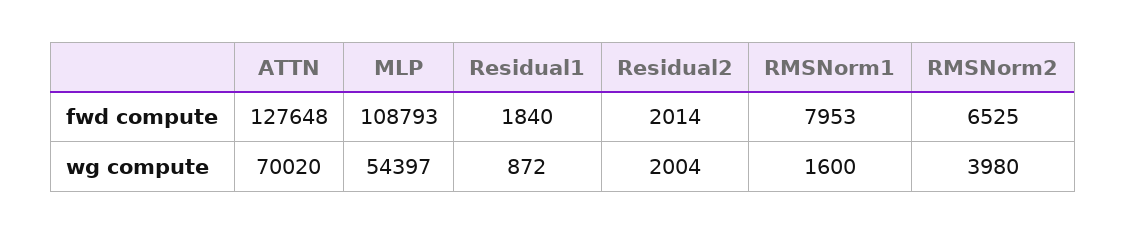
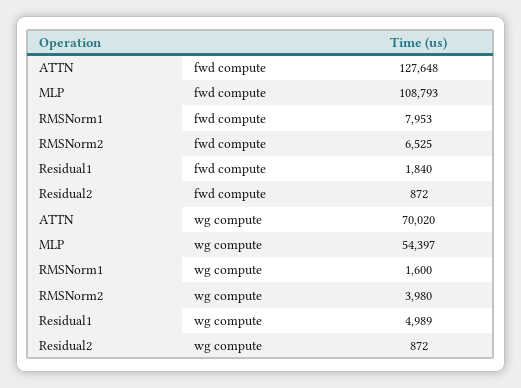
  {
    "ATTN": {
      "fwd compute": 127648,
      "wg compute": 70020
    },
    "MLP": {
      "fwd compute": 108793,
      "wg compute": 54397
    },
    "Residual1": {
      "fwd compute": 1840,
-     "wg compute": 872
+     "wg compute": 4989
    },
    "Residual2": {
-     "fwd compute": 2014,
+     "fwd compute": 872,
-     "wg compute": 2004
+     "wg compute": 872
    },
    "RMSNorm1": {
      "fwd compute": 7953,
      "wg compute": 1600
    },
    "RMSNorm2": {
      "fwd compute": 6525,
      "wg compute": 3980
    }
  }

